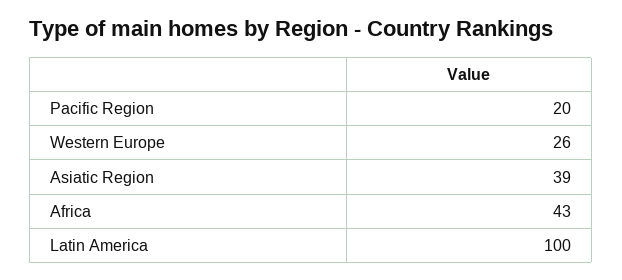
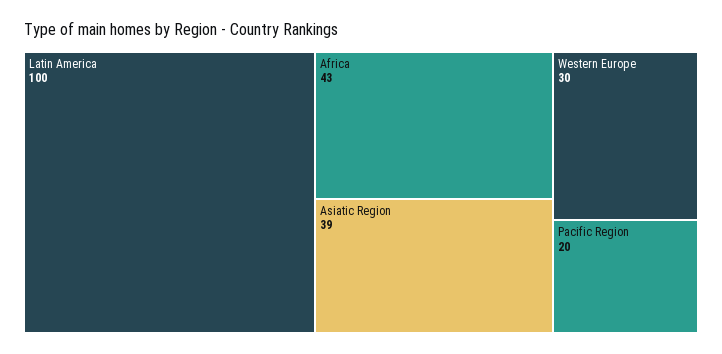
  {
    "Pacific Region": 20,
-   "Western Europe": 26,
+   "Western Europe": 30,
    "Asiatic Region": 39,
    "Africa": 43,
    "Latin America": 100
  }

